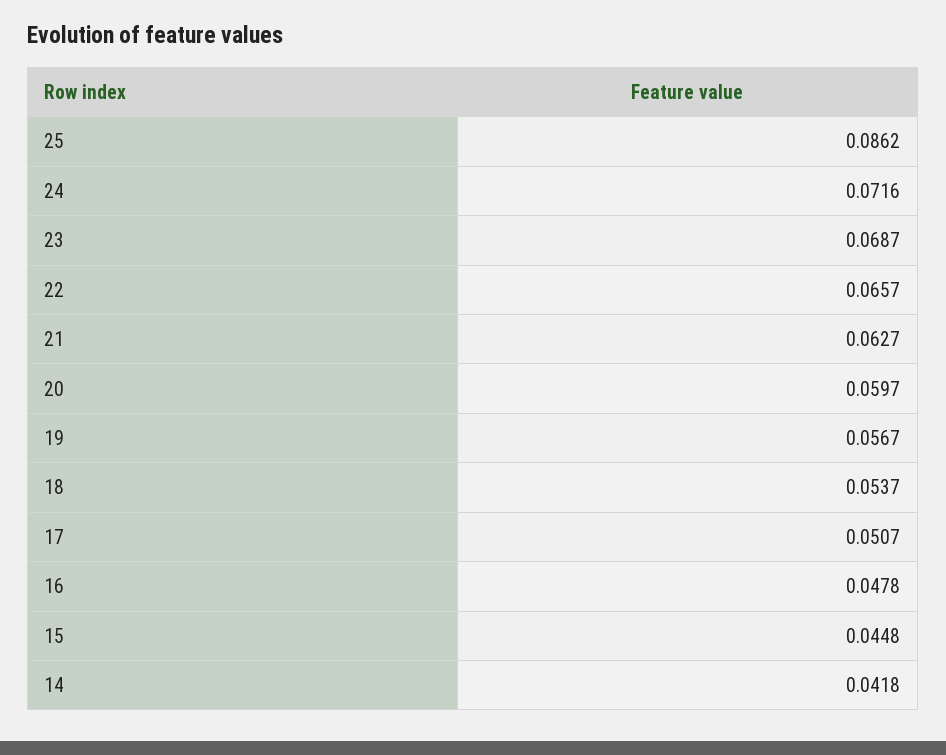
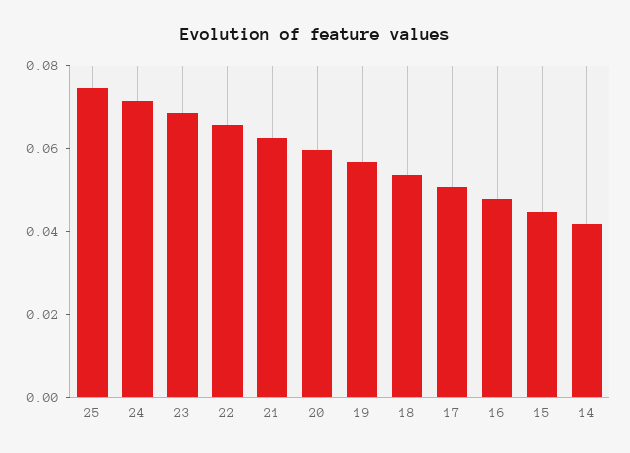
  {
-   "25": 0.0862,
+   "25": 0.075,
    "24": 0.0716,
    "23": 0.0687,
    "22": 0.0657,
    "21": 0.0627,
    "20": 0.0597,
    "19": 0.0567,
    "18": 0.0537,
    "17": 0.0507,
    "16": 0.0478,
    "15": 0.0448,
    "14": 0.0418
  }

